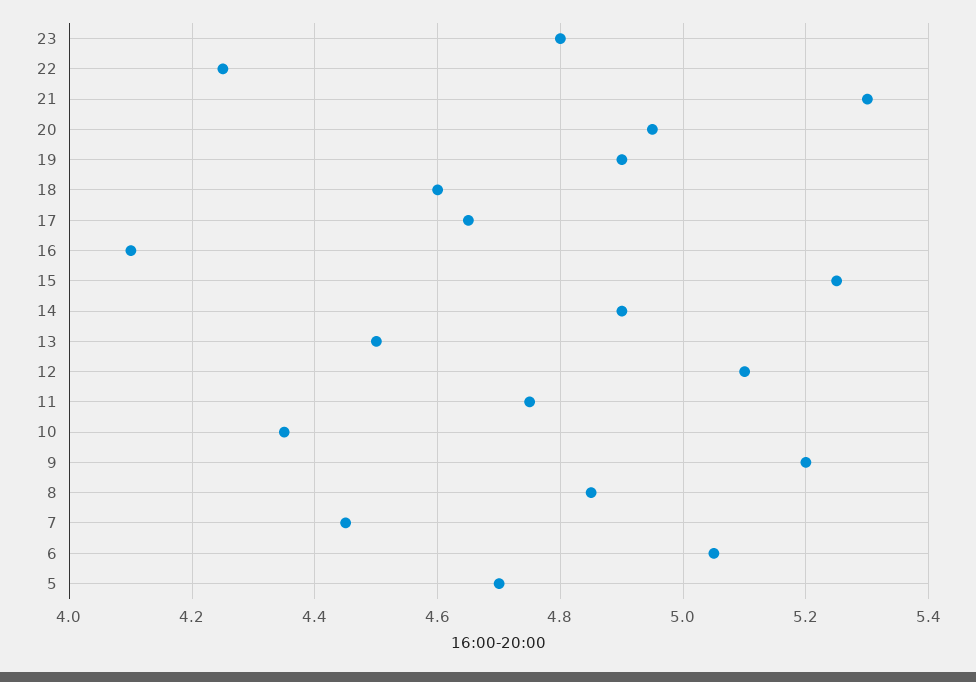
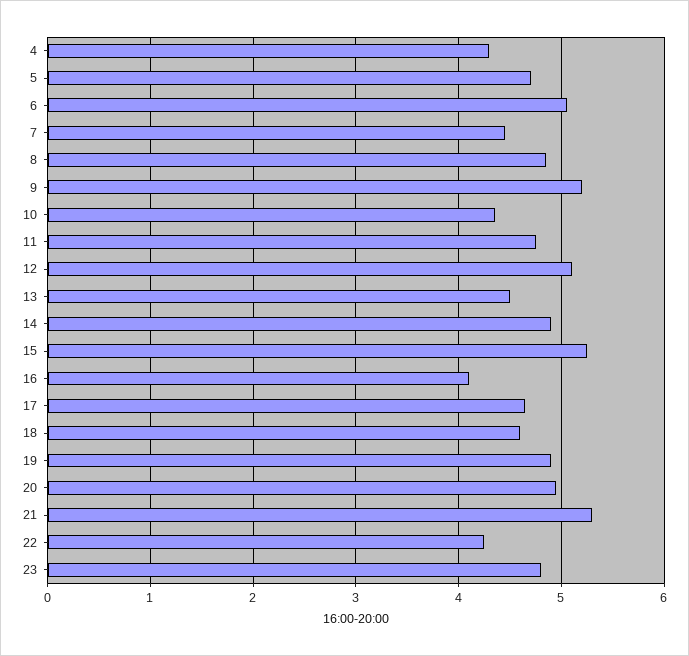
  {
    "23": 4.8,
    "22": 4.25,
    "21": 5.3,
    "20": 4.95,
    "19": 4.9,
    "18": 4.6,
    "17": 4.65,
    "16": 4.1,
    "15": 5.25,
    "14": 4.9,
    "13": 4.5,
    "12": 5.1,
    "11": 4.75,
    "10": 4.35,
    "9": 5.2,
    "8": 4.85,
    "7": 4.45,
    "6": 5.05,
-   "5": 4.7
+   "5": 4.7,
+   "4": 4.3
  }

